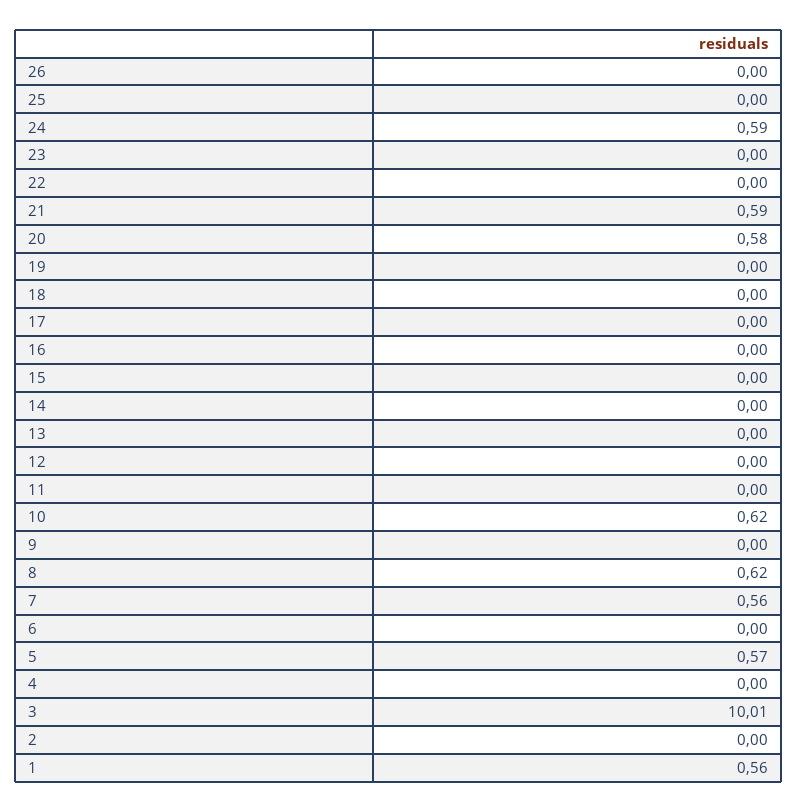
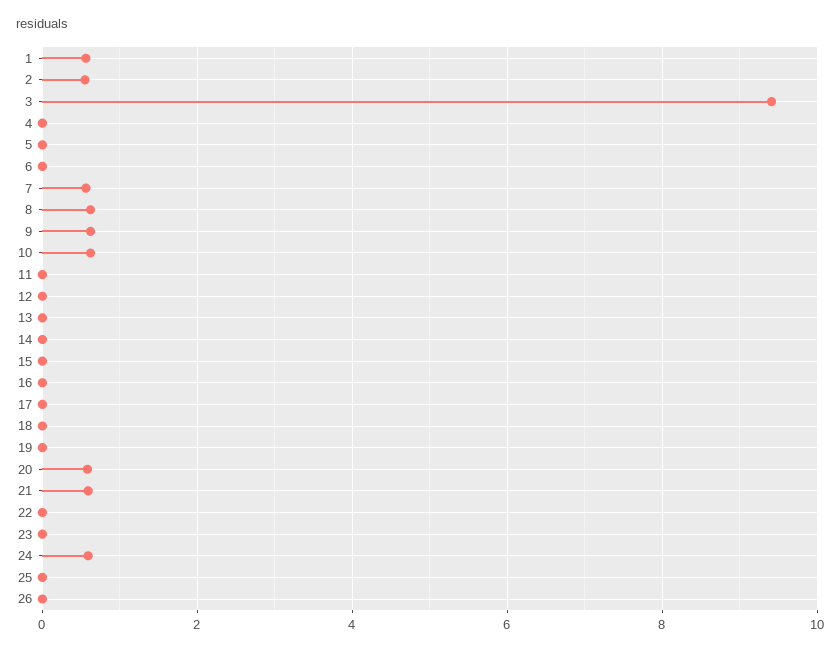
  {
    "26": 0,
    "25": 0,
    "24": 0.59,
    "23": 0,
    "22": 0,
    "21": 0.59,
    "20": 0.58,
    "19": 0,
    "18": 0,
    "17": 0,
    "16": 0,
    "15": 0,
    "14": 0,
    "13": 0,
    "12": 0,
    "11": 0,
    "10": 0.62,
-   "9": 0,
+   "9": 0.6,
    "8": 0.62,
    "7": 0.56,
    "6": 0,
-   "5": 0.57,
+   "5": 0,
    "4": 0,
-   "3": 10.01,
+   "3": 9.4,
-   "2": 0,
+   "2": 0.6,
    "1": 0.56
  }

